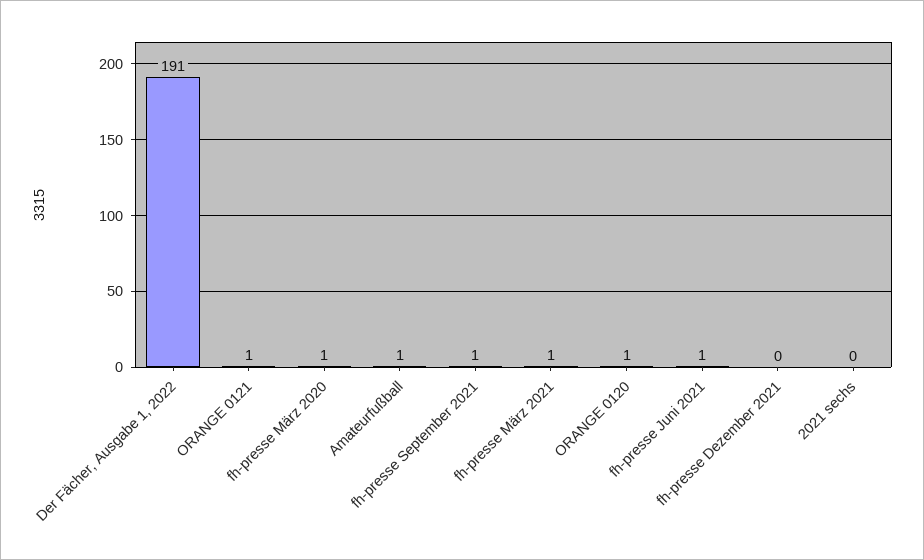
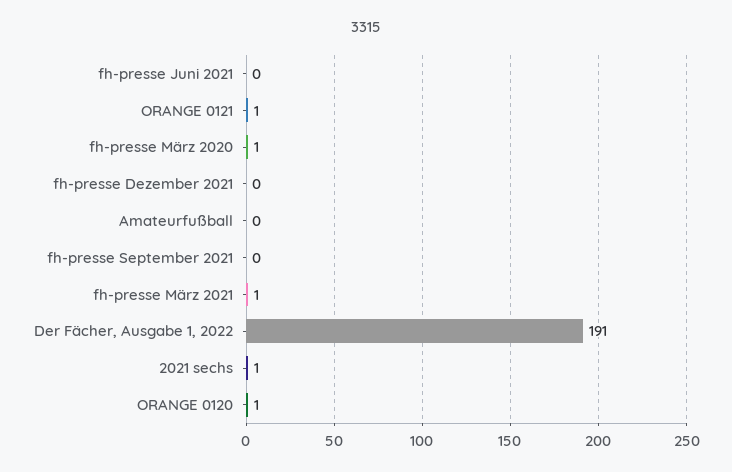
  {
    "Der Fächer, Ausgabe 1, 2022": 191,
    "ORANGE 0121": 1,
    "fh-presse März 2020": 1,
-   "Amateurfußball": 1,
+   "Amateurfußball": 0,
-   "fh-presse September 2021": 1,
+   "fh-presse September 2021": 0,
    "fh-presse März 2021": 1,
    "ORANGE 0120": 1,
-   "fh-presse Juni 2021": 1,
+   "fh-presse Juni 2021": 0,
    "fh-presse Dezember 2021": 0,
-   "2021 sechs": 0
+   "2021 sechs": 1
  }

